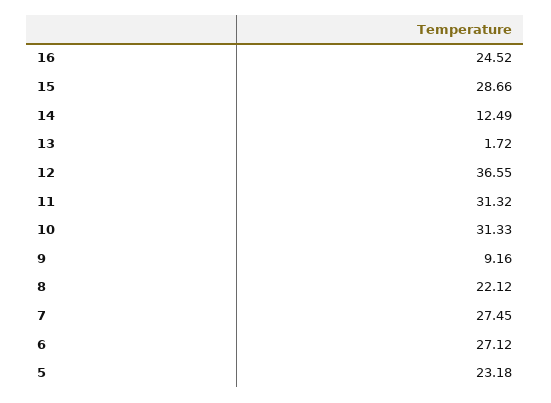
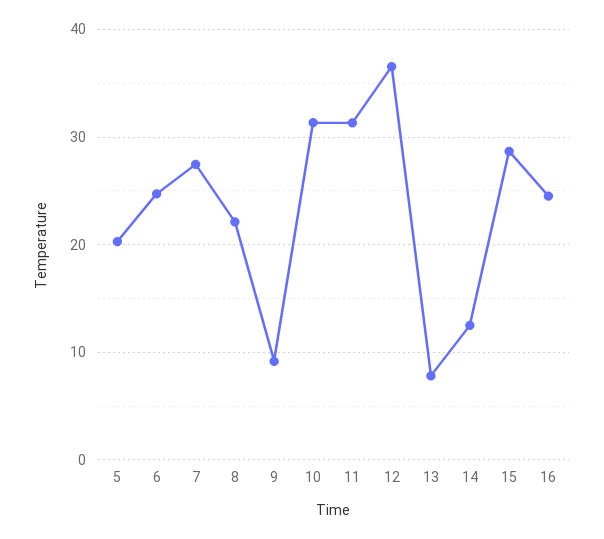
  {
    "16": 24.52,
    "15": 28.66,
    "14": 12.49,
-   "13": 1.72,
+   "13": 8,
    "12": 36.55,
    "11": 31.32,
    "10": 31.33,
    "9": 9.16,
    "8": 22.12,
    "7": 27.45,
-   "6": 27.12,
+   "6": 25,
-   "5": 23.18
+   "5": 20
  }

